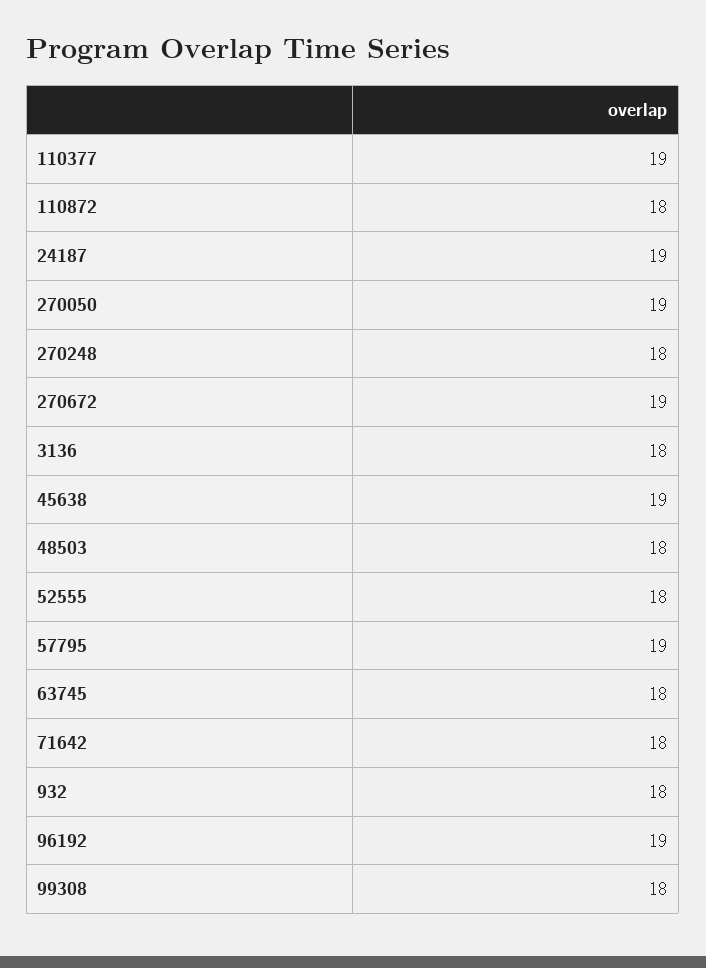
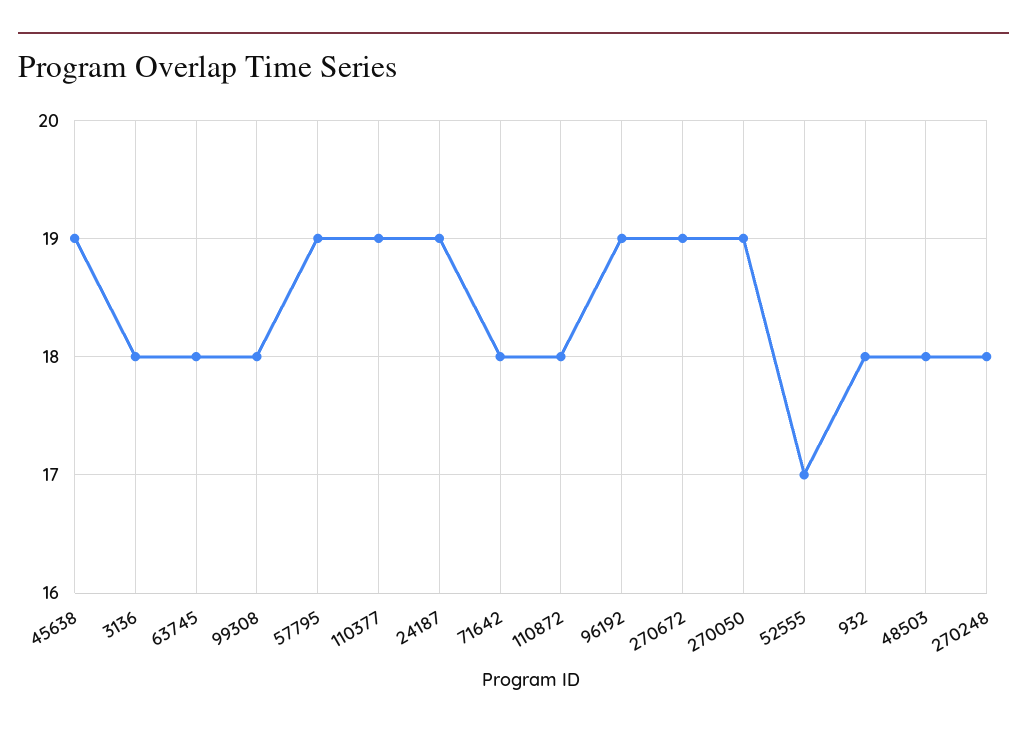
  {
    "110377": 19,
    "110872": 18,
    "24187": 19,
    "270050": 19,
    "270248": 18,
    "270672": 19,
    "3136": 18,
    "45638": 19,
    "48503": 18,
-   "52555": 18,
+   "52555": 17,
    "57795": 19,
    "63745": 18,
    "71642": 18,
    "932": 18,
    "96192": 19,
    "99308": 18
  }

